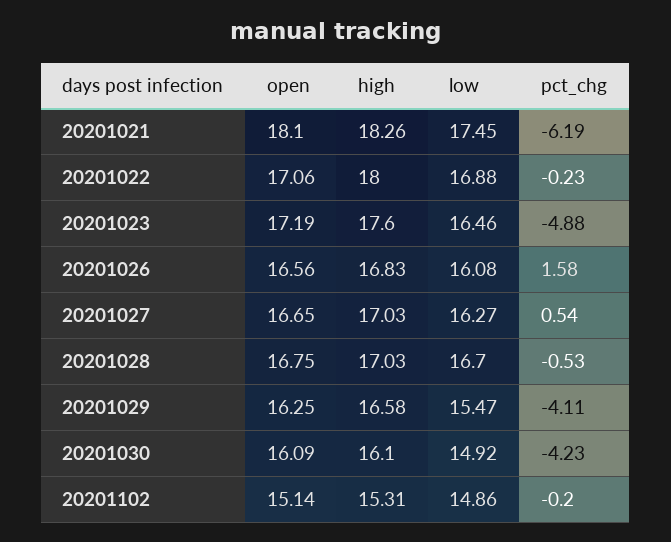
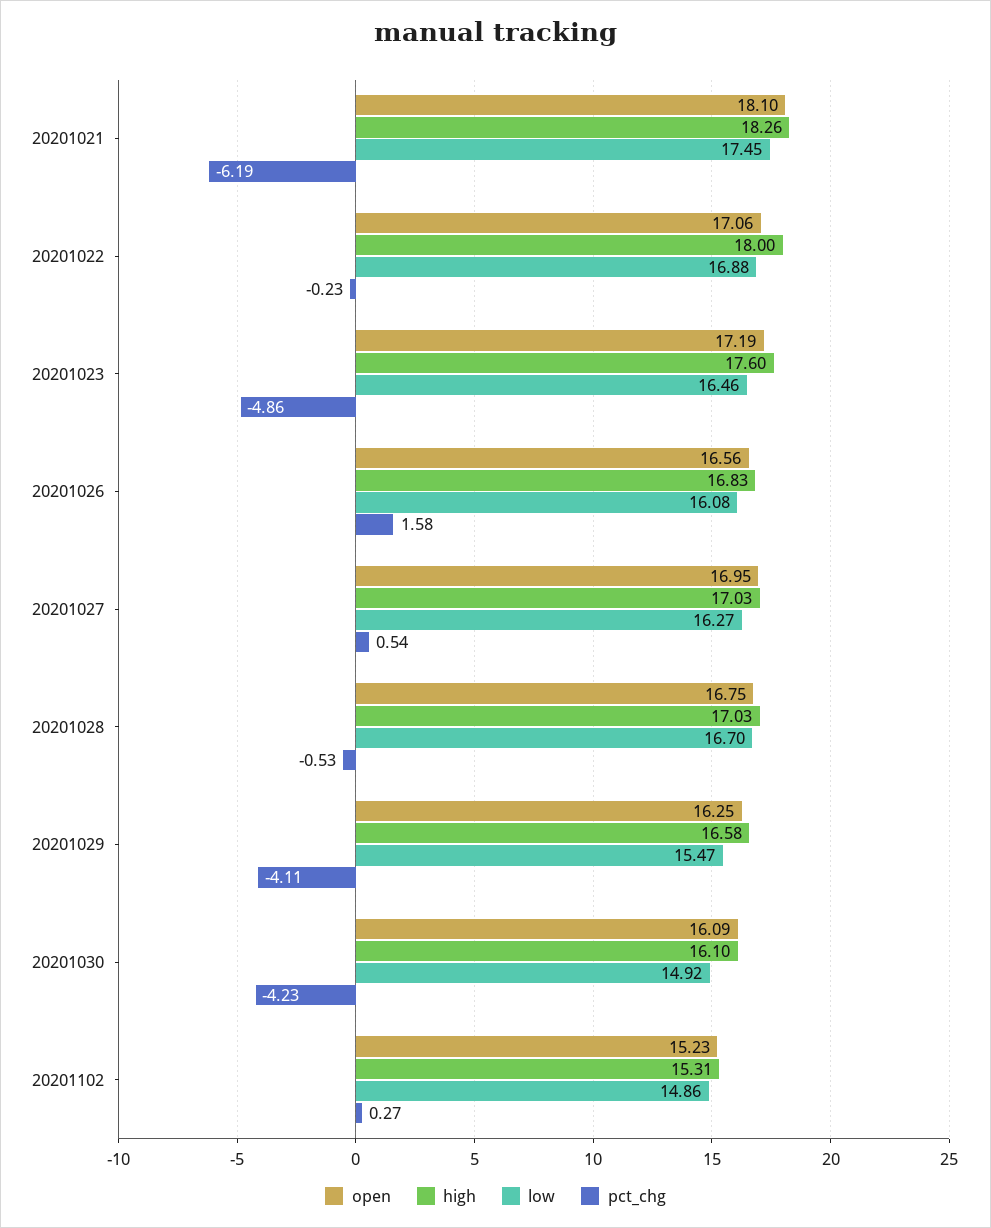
  {
    "open": {
      "20201021": 18.1,
      "20201022": 17.06,
      "20201023": 17.19,
      "20201026": 16.56,
-     "20201027": 16.65,
+     "20201027": 16.95,
      "20201028": 16.75,
      "20201029": 16.25,
      "20201030": 16.09,
-     "20201102": 15.14
+     "20201102": 15.23
    },
    "high": {
      "20201021": 18.26,
      "20201022": 18,
      "20201023": 17.6,
      "20201026": 16.83,
      "20201027": 17.03,
      "20201028": 17.03,
      "20201029": 16.58,
      "20201030": 16.1,
      "20201102": 15.31
    },
    "low": {
      "20201021": 17.45,
      "20201022": 16.88,
      "20201023": 16.46,
      "20201026": 16.08,
      "20201027": 16.27,
      "20201028": 16.7,
      "20201029": 15.47,
      "20201030": 14.92,
      "20201102": 14.86
    },
    "pct_chg": {
      "20201021": -6.19,
      "20201022": -0.23,
-     "20201023": -4.88,
+     "20201023": -4.86,
      "20201026": 1.58,
      "20201027": 0.54,
      "20201028": -0.53,
      "20201029": -4.11,
      "20201030": -4.23,
-     "20201102": -0.2
+     "20201102": 0.27
    }
  }

